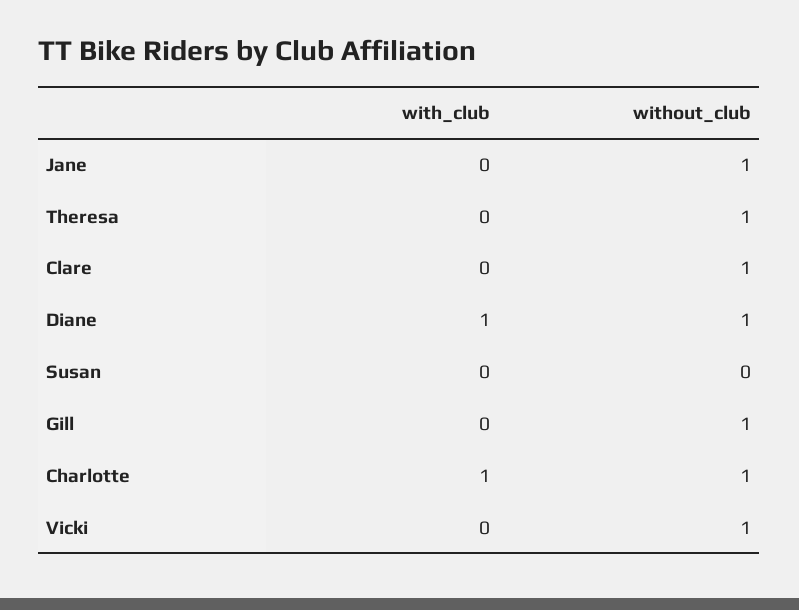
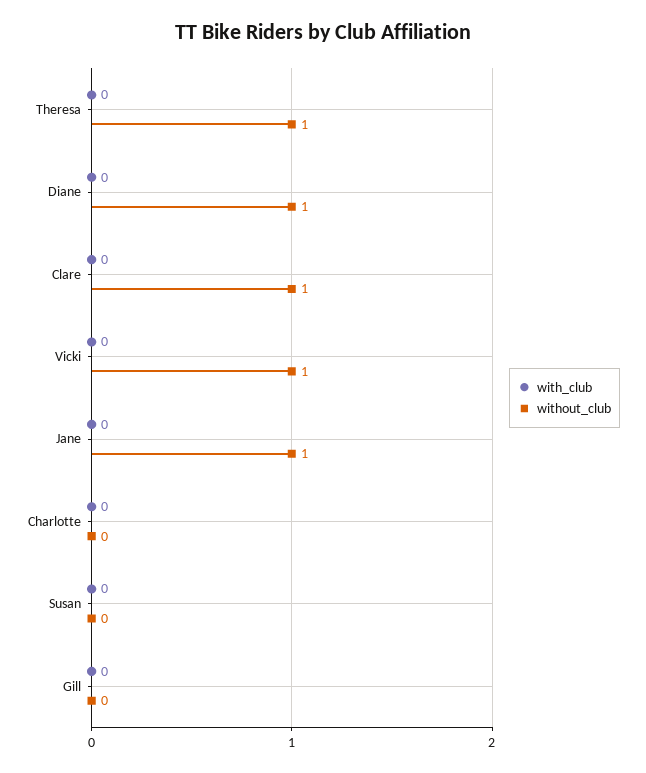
  {
    "with_club": {
      "Jane": 0,
      "Theresa": 0,
      "Clare": 0,
-     "Diane": 1,
+     "Diane": 0,
      "Susan": 0,
      "Gill": 0,
-     "Charlotte": 1,
+     "Charlotte": 0,
      "Vicki": 0
    },
    "without_club": {
      "Jane": 1,
      "Theresa": 1,
      "Clare": 1,
      "Diane": 1,
      "Susan": 0,
-     "Gill": 1,
+     "Gill": 0,
-     "Charlotte": 1,
+     "Charlotte": 0,
      "Vicki": 1
    }
  }

